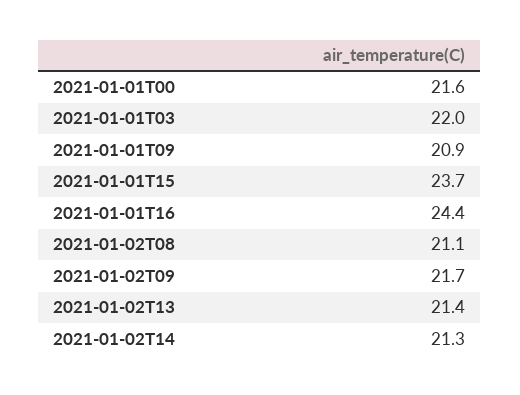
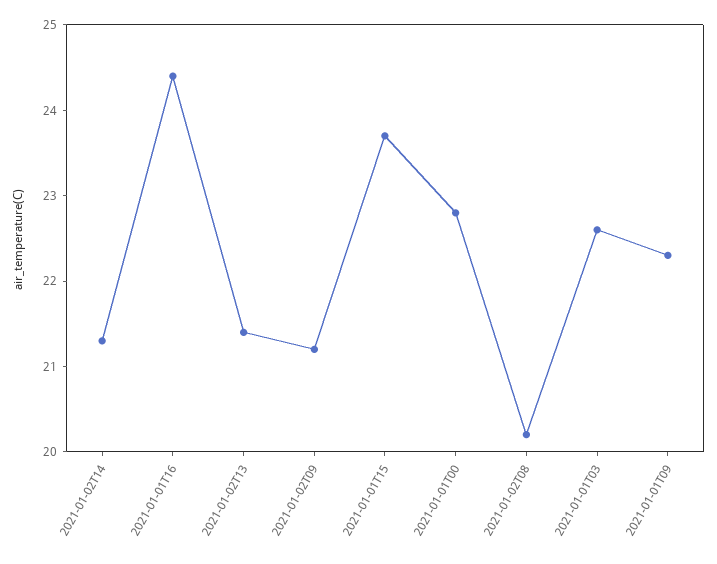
  {
-   "2021-01-01T00": 21.6,
+   "2021-01-01T00": 22.8,
-   "2021-01-01T03": 22,
+   "2021-01-01T03": 22.6,
-   "2021-01-01T09": 20.9,
+   "2021-01-01T09": 22.3,
    "2021-01-01T15": 23.7,
    "2021-01-01T16": 24.4,
-   "2021-01-02T08": 21.1,
+   "2021-01-02T08": 20.2,
-   "2021-01-02T09": 21.7,
+   "2021-01-02T09": 21.2,
    "2021-01-02T13": 21.4,
    "2021-01-02T14": 21.3
  }

